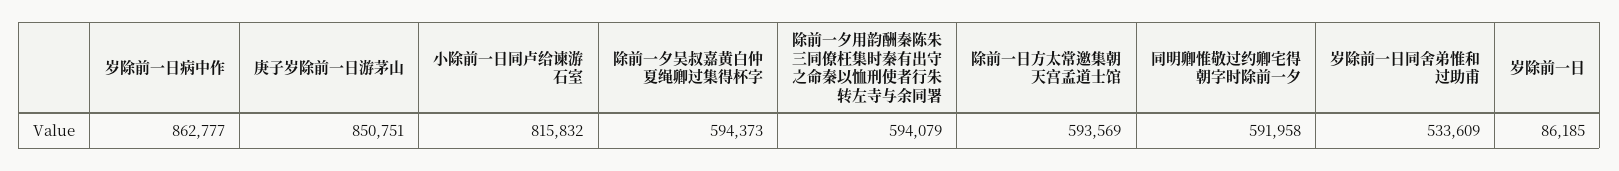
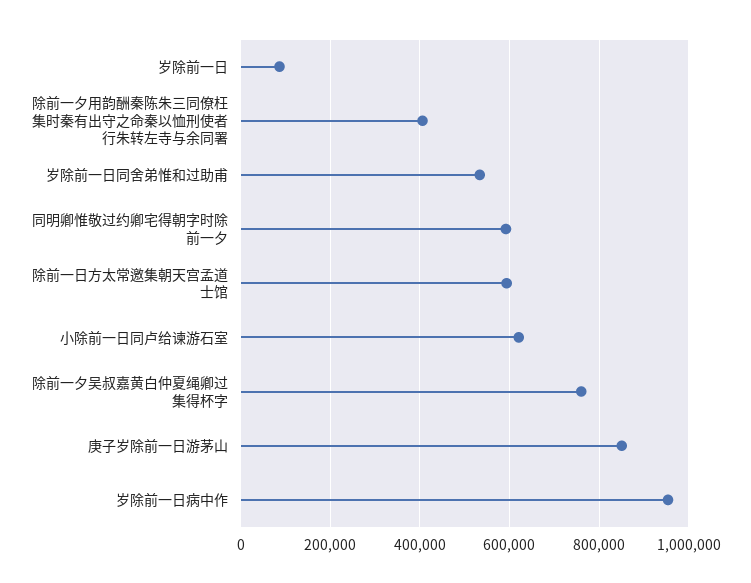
  {
-   "岁除前一日病中作": 862777,
+   "岁除前一日病中作": 960000,
    "庚子岁除前一日游茅山": 850751,
-   "小除前一日同卢给谏游石室": 815832,
+   "小除前一日同卢给谏游石室": 620000,
-   "除前一夕吴叔嘉黄白仲夏绳卿过集得杯字": 594373,
+   "除前一夕吴叔嘉黄白仲夏绳卿过集得杯字": 760000,
-   "除前一夕用韵酬秦陈朱三同僚枉集时秦有出守之命秦以恤刑使者行朱转左寺与余同署": 594079,
+   "除前一夕用韵酬秦陈朱三同僚枉集时秦有出守之命秦以恤刑使者行朱转左寺与余同署": 400000,
    "除前一日方太常邀集朝天宫孟道士馆": 593569,
    "同明卿惟敬过约卿宅得朝字时除前一夕": 591958,
    "岁除前一日同舍弟惟和过助甫": 533609,
    "岁除前一日": 86185
  }

